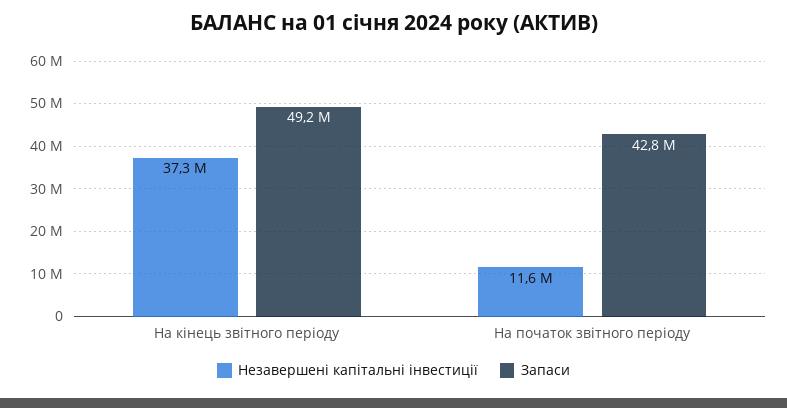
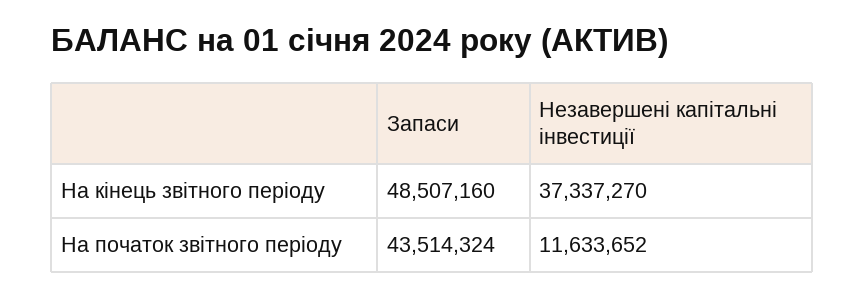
  {
    "Незавершені капітальні інвестиції": {
      "На кінець звітного періоду": 37337270,
      "На початок звітного періоду": 11633652
    },
    "Запаси": {
-     "На кінець звітного періоду": 49200000,
+     "На кінець звітного періоду": 48507160,
-     "На початок звітного періоду": 42800000
+     "На початок звітного періоду": 43514324
    }
  }

